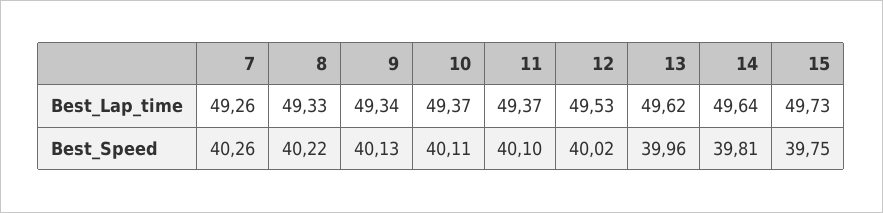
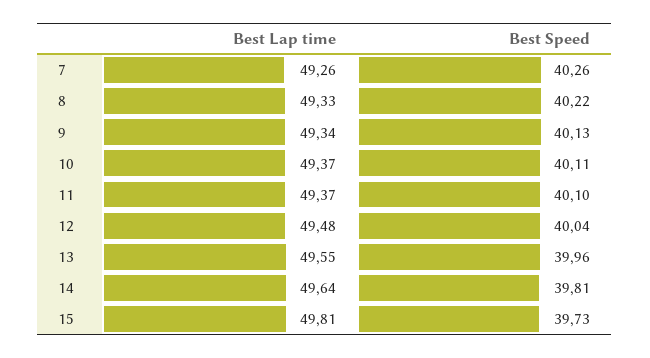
  {
    "7": {
      "Best_Lap_time": 49.26,
      "Best_Speed": 40.26
    },
    "8": {
      "Best_Lap_time": 49.33,
      "Best_Speed": 40.22
    },
    "9": {
      "Best_Lap_time": 49.34,
      "Best_Speed": 40.13
    },
    "10": {
      "Best_Lap_time": 49.37,
      "Best_Speed": 40.11
    },
    "11": {
      "Best_Lap_time": 49.37,
      "Best_Speed": 40.1
    },
    "12": {
-     "Best_Lap_time": 49.53,
+     "Best_Lap_time": 49.48,
-     "Best_Speed": 40.02
+     "Best_Speed": 40.04
    },
    "13": {
-     "Best_Lap_time": 49.62,
+     "Best_Lap_time": 49.55,
      "Best_Speed": 39.96
    },
    "14": {
      "Best_Lap_time": 49.64,
      "Best_Speed": 39.81
    },
    "15": {
-     "Best_Lap_time": 49.73,
+     "Best_Lap_time": 49.81,
-     "Best_Speed": 39.75
+     "Best_Speed": 39.73
    }
  }

